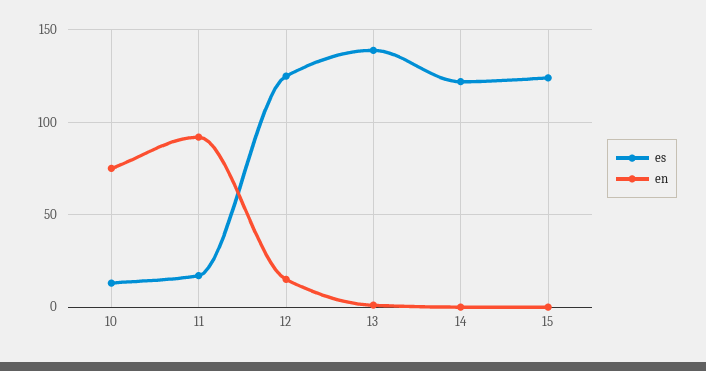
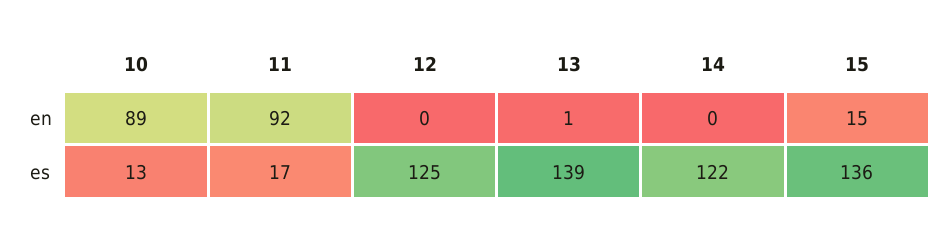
  {
    "es": {
      "10": 13,
      "11": 17,
      "12": 125,
      "13": 139,
      "14": 122,
-     "15": 125
+     "15": 136
    },
    "en": {
-     "10": 75,
+     "10": 89,
      "11": 92,
-     "12": 15,
+     "12": 0,
      "13": 1,
      "14": 0,
-     "15": 0
+     "15": 15
    }
  }

